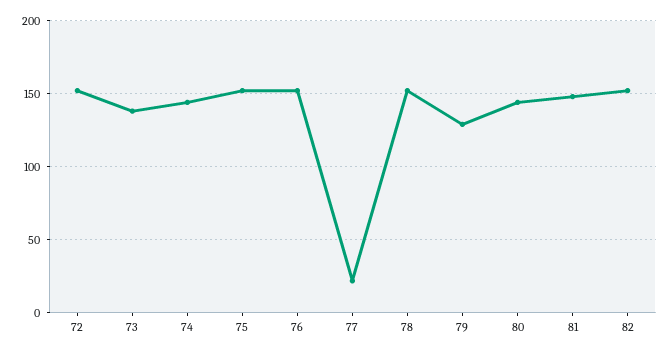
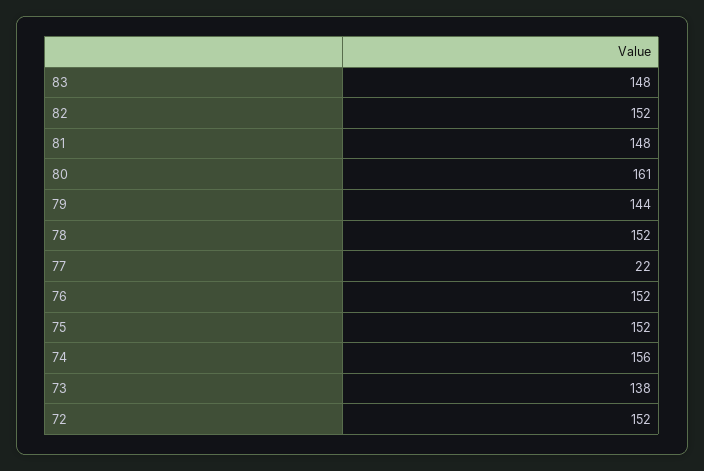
  {
    "72": 152,
    "73": 138,
-   "74": 145,
+   "74": 156,
    "75": 152,
    "76": 152,
    "77": 22,
    "78": 152,
-   "79": 130,
+   "79": 144,
-   "80": 145,
+   "80": 161,
    "81": 148,
-   "82": 152
+   "82": 152,
+   "83": 148
  }

